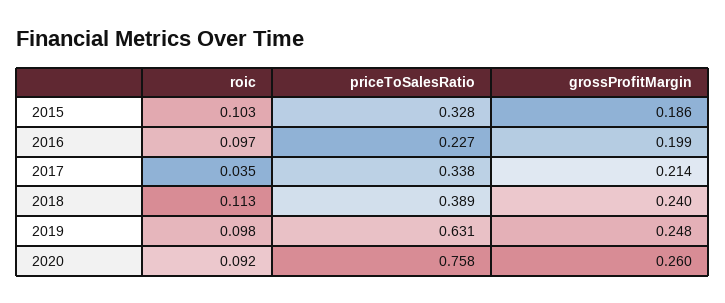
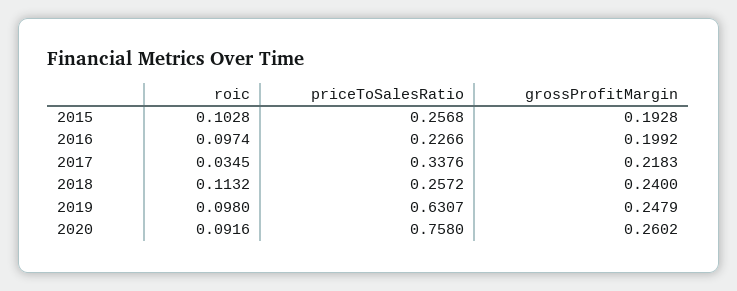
  {
    "roic": {
      "2015": 0.1028,
      "2016": 0.0974,
      "2017": 0.0345,
      "2018": 0.1132,
      "2019": 0.098,
      "2020": 0.0916
    },
    "priceToSalesRatio": {
-     "2015": 0.328,
+     "2015": 0.2568,
      "2016": 0.2266,
      "2017": 0.3376,
-     "2018": 0.389,
+     "2018": 0.2572,
      "2019": 0.6307,
      "2020": 0.758
    },
    "grossProfitMargin": {
-     "2015": 0.186,
+     "2015": 0.1928,
      "2016": 0.1992,
-     "2017": 0.214,
+     "2017": 0.2183,
      "2018": 0.24,
      "2019": 0.2479,
      "2020": 0.2602
    }
  }

